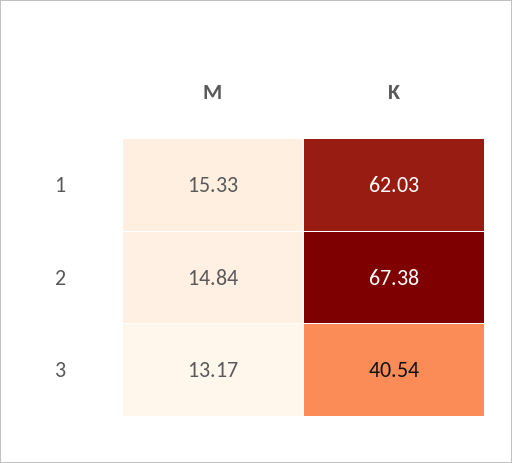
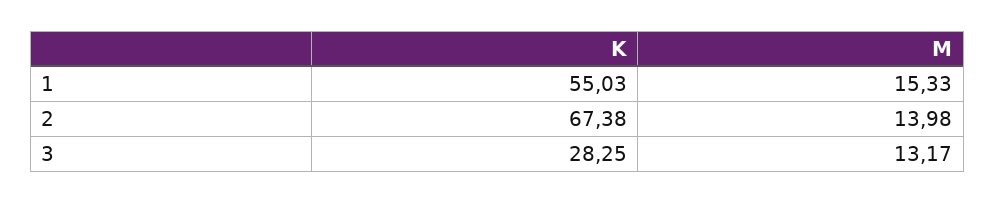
  {
    "M": {
      "1": 15.33,
-     "2": 14.84,
+     "2": 13.98,
      "3": 13.17
    },
    "K": {
-     "1": 62.03,
+     "1": 55.03,
      "2": 67.38,
-     "3": 40.54
+     "3": 28.25
    }
  }

